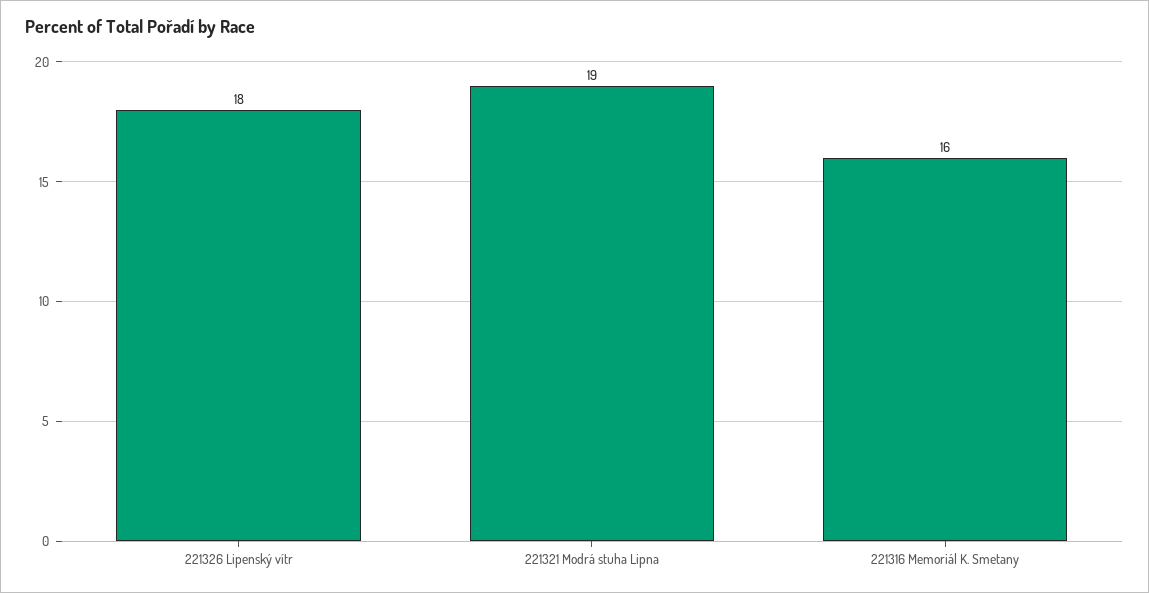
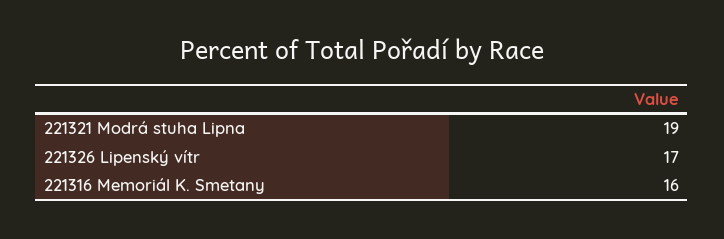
  {
-   "221326 Lipenský vítr": 18,
+   "221326 Lipenský vítr": 17,
    "221321 Modrá stuha Lipna": 19,
    "221316 Memoriál K. Smetany": 16
  }

